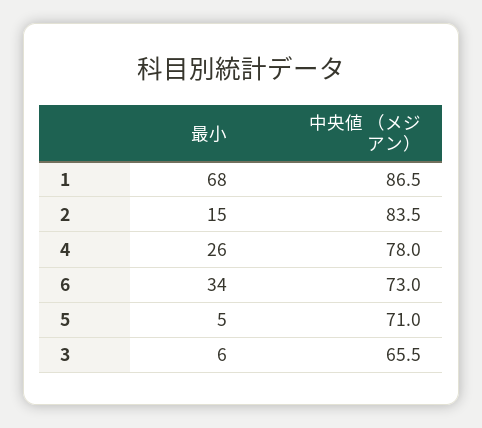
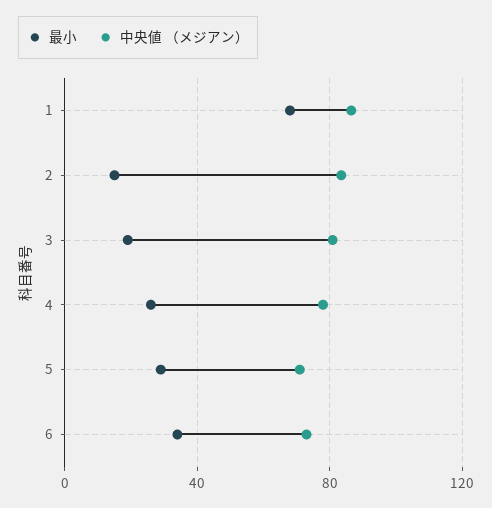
  {
    "最小": {
      "1": 68,
      "2": 15,
      "4": 26,
      "6": 34,
-     "5": 5,
+     "5": 30,
-     "3": 6
+     "3": 20
    },
    "中央値 （メジアン）": {
      "1": 86.5,
      "2": 83.5,
      "4": 78,
      "6": 73,
      "5": 71,
-     "3": 65.5
+     "3": 80
    }
  }

